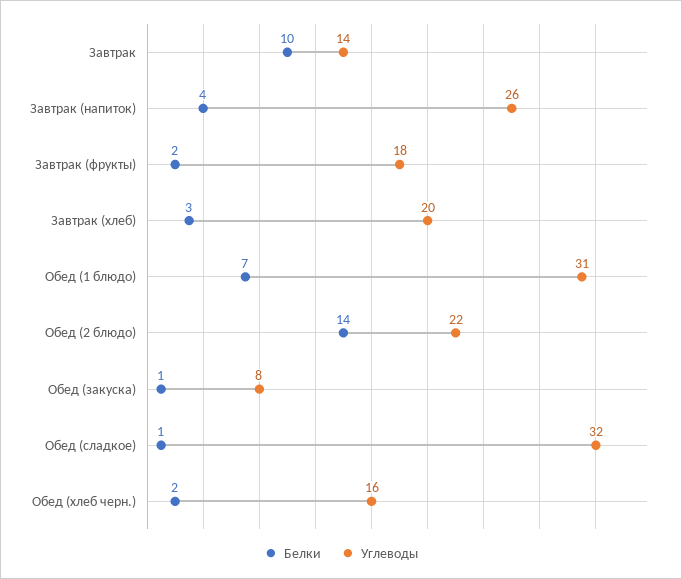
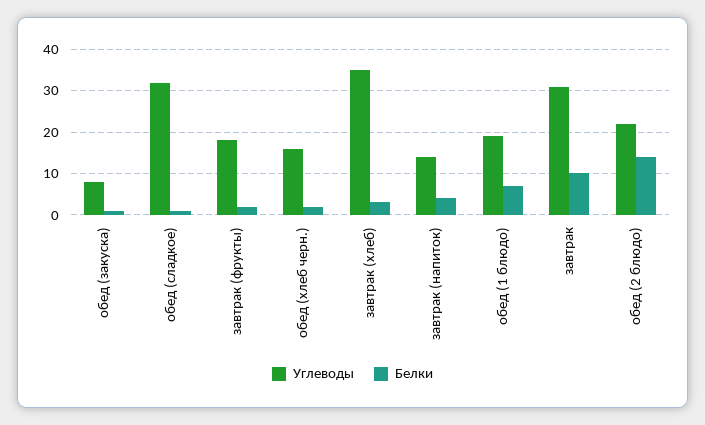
  {
    "Белки": {
      "Завтрак": 10,
      "Завтрак (напиток)": 4,
      "Завтрак (фрукты)": 2,
      "Завтрак (хлеб)": 3,
      "Обед (1 блюдо)": 7,
      "Обед (2 блюдо)": 14,
      "Обед (закуска)": 1,
      "Обед (сладкое)": 1,
      "Обед (хлеб черн.)": 2
    },
    "Углеводы": {
-     "Завтрак": 14,
+     "Завтрак": 30,
-     "Завтрак (напиток)": 26,
+     "Завтрак (напиток)": 15,
      "Завтрак (фрукты)": 18,
-     "Завтрак (хлеб)": 20,
+     "Завтрак (хлеб)": 35,
-     "Обед (1 блюдо)": 31,
+     "Обед (1 блюдо)": 20,
      "Обед (2 блюдо)": 22,
      "Обед (закуска)": 8,
      "Обед (сладкое)": 32,
      "Обед (хлеб черн.)": 16
    }
  }

